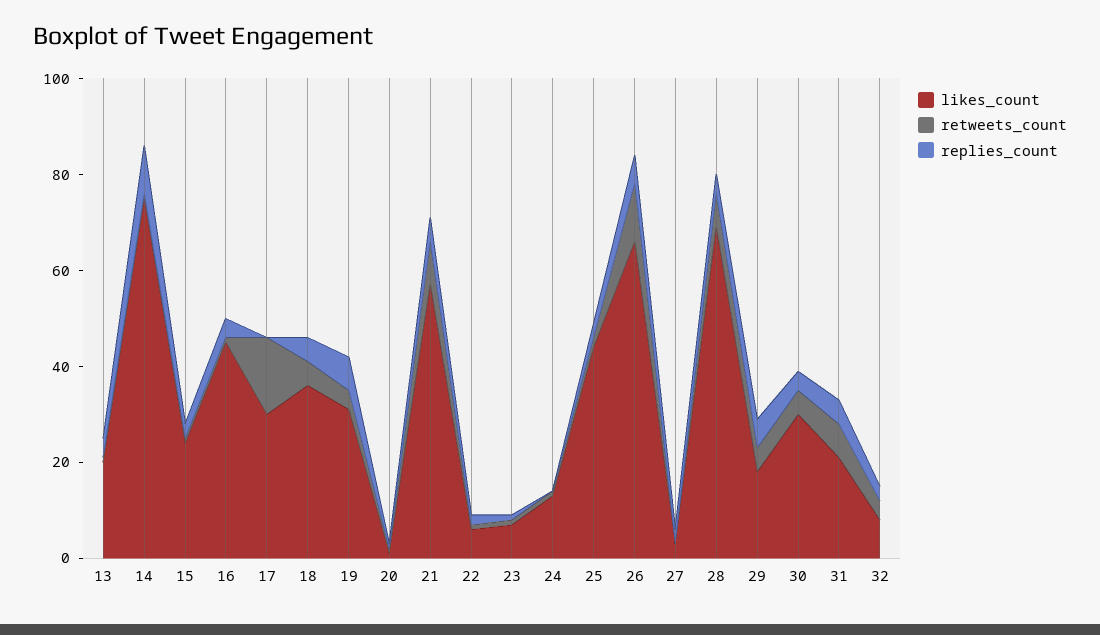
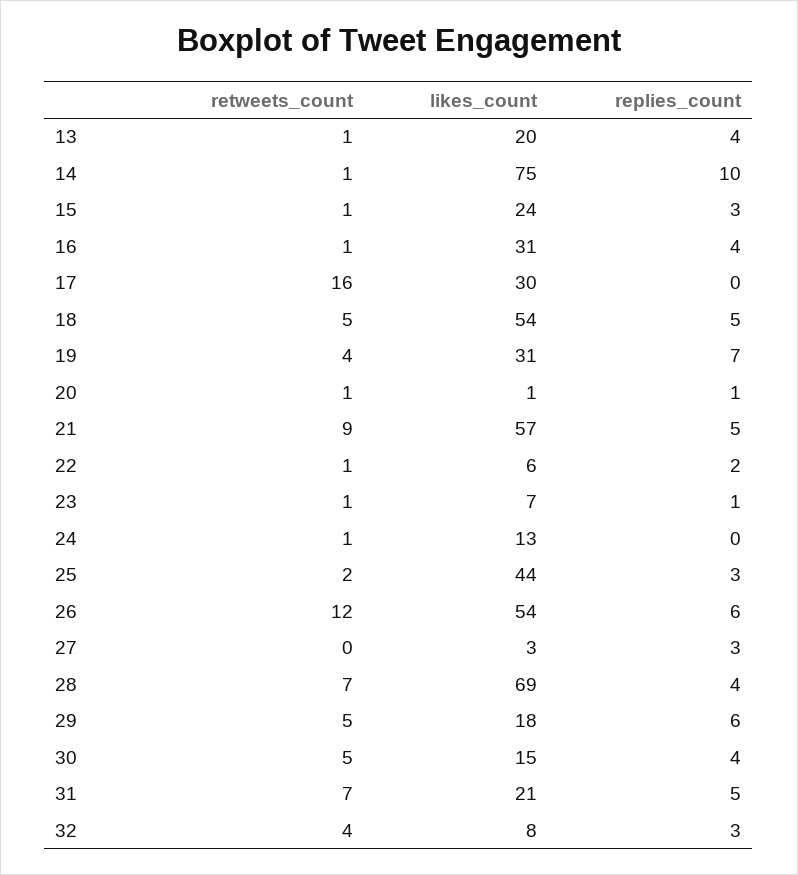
  {
    "likes_count": {
      "13": 20,
      "14": 75,
      "15": 24,
-     "16": 45,
+     "16": 31,
      "17": 30,
-     "18": 35,
+     "18": 54,
      "19": 31,
      "20": 1,
      "21": 57,
      "22": 6,
      "23": 7,
      "24": 13,
      "25": 44,
-     "26": 65,
+     "26": 54,
      "27": 3,
      "28": 69,
      "29": 18,
-     "30": 30,
+     "30": 15,
      "31": 21,
      "32": 8
    },
    "retweets_count": {
      "13": 1,
      "14": 1,
      "15": 1,
      "16": 1,
      "17": 16,
      "18": 5,
      "19": 4,
      "20": 1,
      "21": 9,
      "22": 1,
      "23": 1,
      "24": 1,
      "25": 2,
      "26": 12,
      "27": 0,
      "28": 7,
      "29": 5,
      "30": 5,
      "31": 7,
      "32": 4
    },
    "replies_count": {
      "13": 4,
      "14": 10,
      "15": 3,
      "16": 4,
      "17": 0,
      "18": 5,
      "19": 7,
      "20": 1,
      "21": 5,
      "22": 2,
      "23": 1,
      "24": 0,
      "25": 3,
      "26": 6,
      "27": 3,
      "28": 4,
      "29": 6,
      "30": 4,
      "31": 5,
      "32": 3
    }
  }

